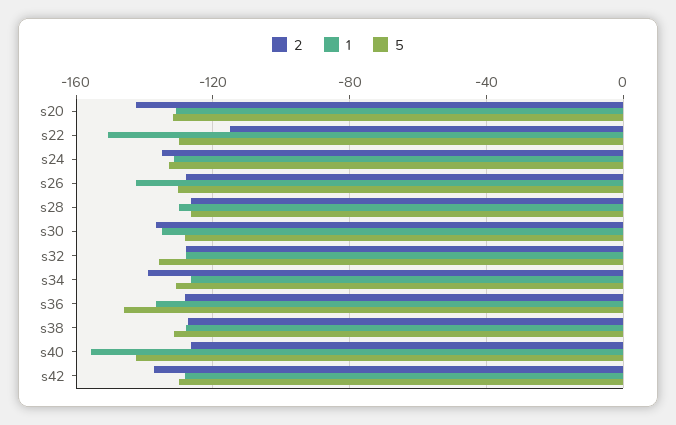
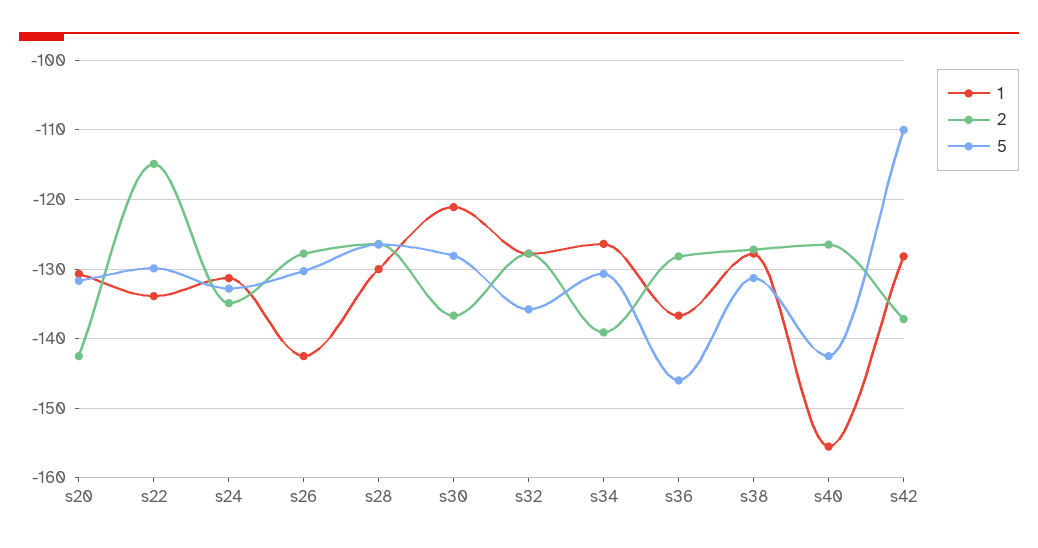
  {
    "2": {
      "s20": -143,
      "s22": -115,
      "s24": -135,
      "s26": -128,
      "s28": -126,
      "s30": -137,
      "s32": -128,
      "s34": -139,
      "s36": -128,
      "s38": -127,
      "s40": -127,
      "s42": -137
    },
    "1": {
      "s20": -131,
-     "s22": -150,
+     "s22": -134,
      "s24": -131,
      "s26": -143,
      "s28": -130,
-     "s30": -135,
+     "s30": -121,
      "s32": -128,
      "s34": -126,
      "s36": -137,
      "s38": -128,
      "s40": -156,
      "s42": -128
    },
    "5": {
      "s20": -132,
      "s22": -130,
      "s24": -133,
      "s26": -130,
      "s28": -127,
      "s30": -128,
      "s32": -136,
      "s34": -131,
      "s36": -146,
      "s38": -131,
      "s40": -143,
-     "s42": -130
+     "s42": -110
    }
  }

